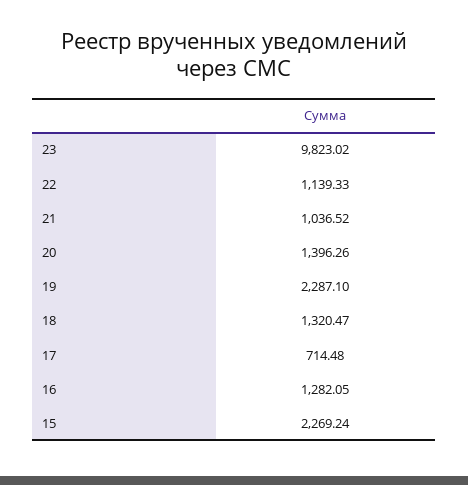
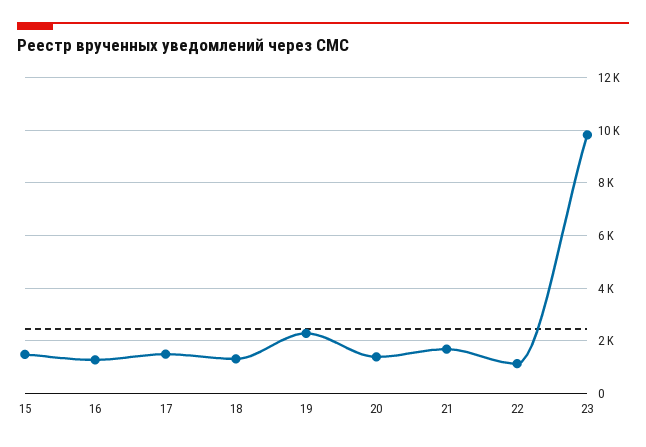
  {
    "23": 9823.02,
    "22": 1139.33,
-   "21": 1036.52,
+   "21": 1750,
    "20": 1396.26,
    "19": 2287.1,
    "18": 1320.47,
-   "17": 714.48,
+   "17": 1500,
    "16": 1282.05,
-   "15": 2269.24
+   "15": 1500
  }

